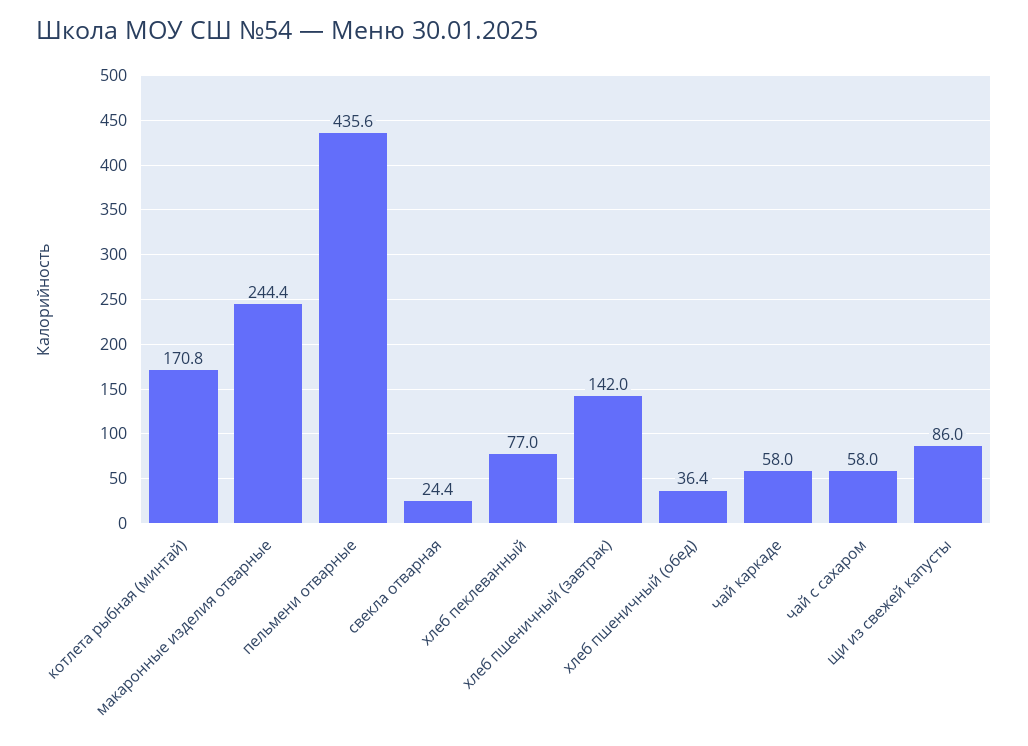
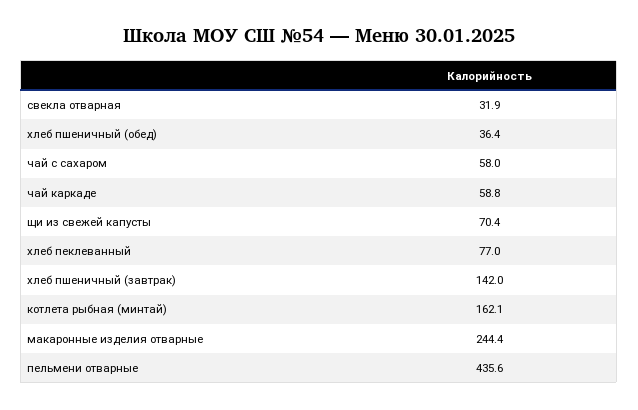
  {
-   "котлета рыбная (минтай)": 170.8,
+   "котлета рыбная (минтай)": 162.1,
    "макаронные изделия отварные": 244.4,
    "пельмени отварные": 435.6,
-   "свекла отварная": 24.4,
+   "свекла отварная": 31.9,
    "хлеб пеклеванный": 77,
    "хлеб пшеничный (завтрак)": 142,
    "хлеб пшеничный (обед)": 36.4,
-   "чай каркаде": 58,
+   "чай каркаде": 58.8,
    "чай с сахаром": 58,
-   "щи из свежей капусты": 86
+   "щи из свежей капусты": 70.4
  }

